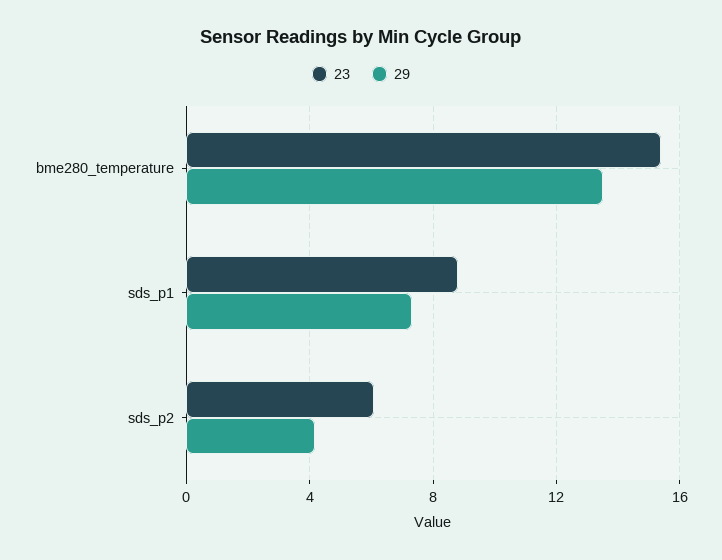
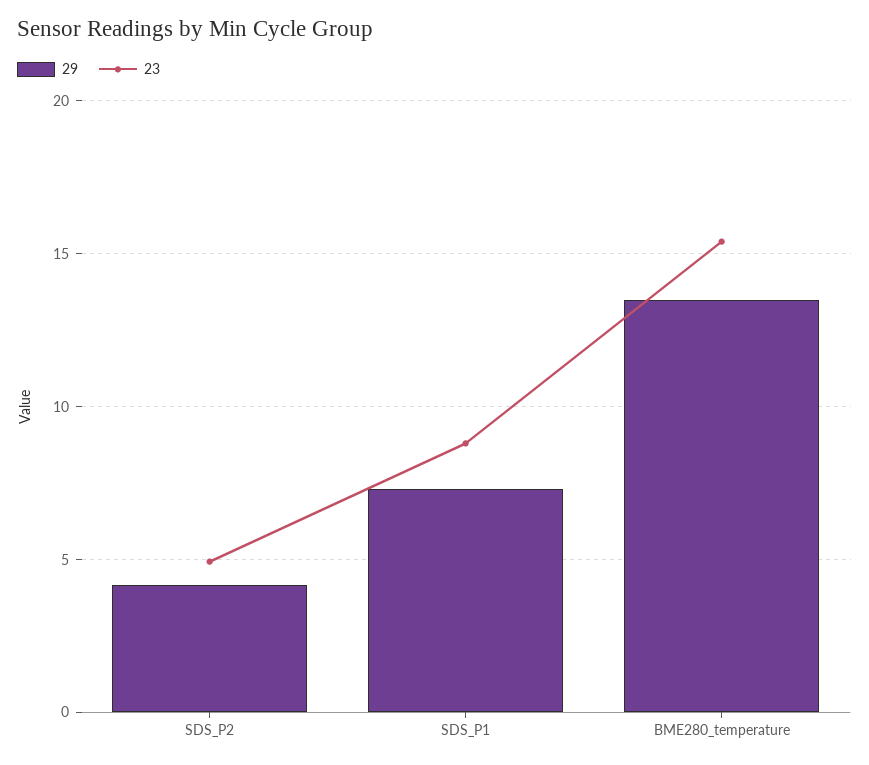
  {
    "23": {
      "bme280_temperature": 15.5,
      "sds_p1": 9,
-     "sds_p2": 6
+     "sds_p2": 5
    },
    "29": {
      "bme280_temperature": 13.5,
      "sds_p1": 7.5,
      "sds_p2": 4
    }
  }

